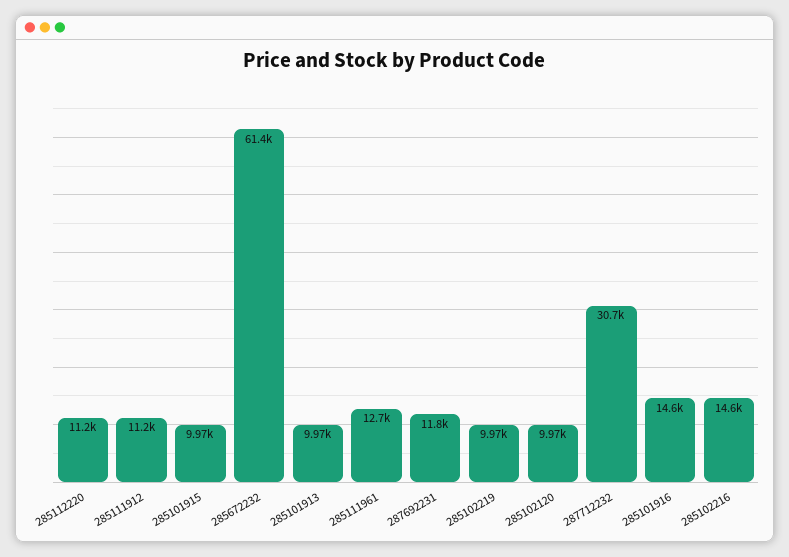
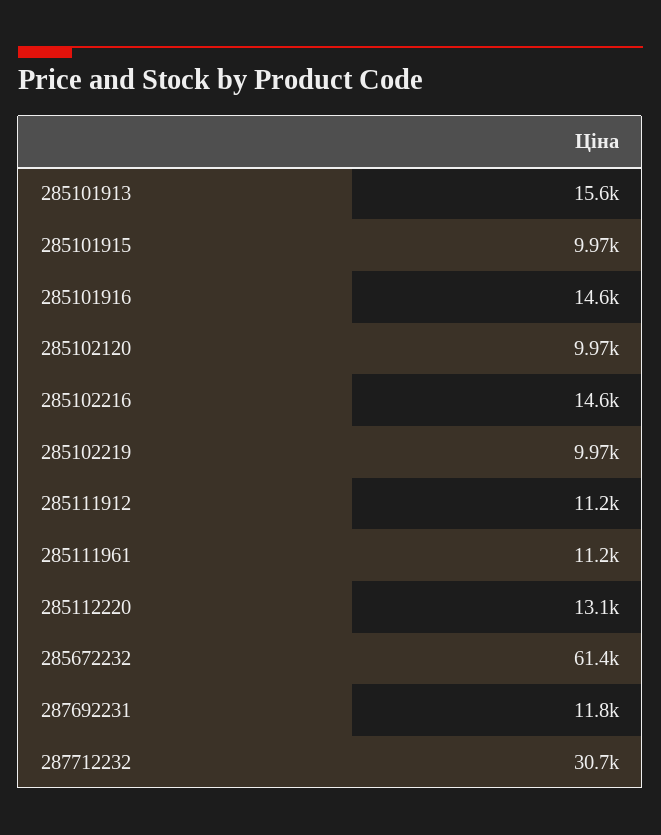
  {
-   "285112220": 11200,
+   "285112220": 13100,
    "285111912": 11200,
    "285101915": 9970,
    "285672232": 61400,
-   "285101913": 9970,
+   "285101913": 15600,
-   "285111961": 12700,
+   "285111961": 11200,
    "287692231": 11800,
    "285102219": 9970,
    "285102120": 9970,
    "287712232": 30700,
    "285101916": 14600,
    "285102216": 14600
  }

